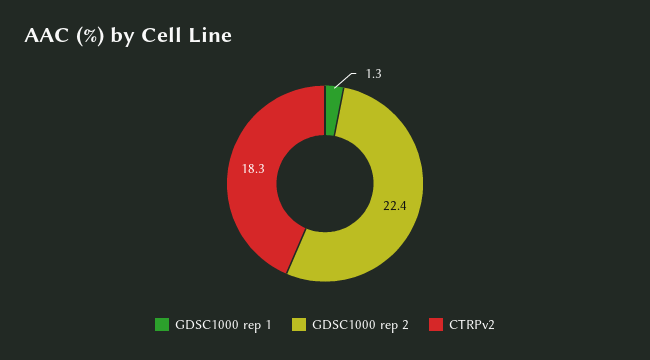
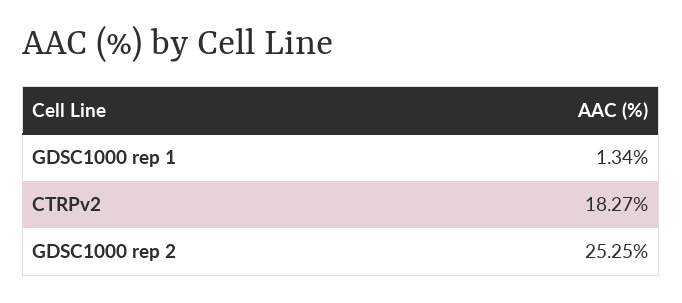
  {
    "GDSC1000 rep 1": 1.34,
-   "GDSC1000 rep 2": 22.4,
+   "GDSC1000 rep 2": 25.25,
    "CTRPv2": 18.27
  }

